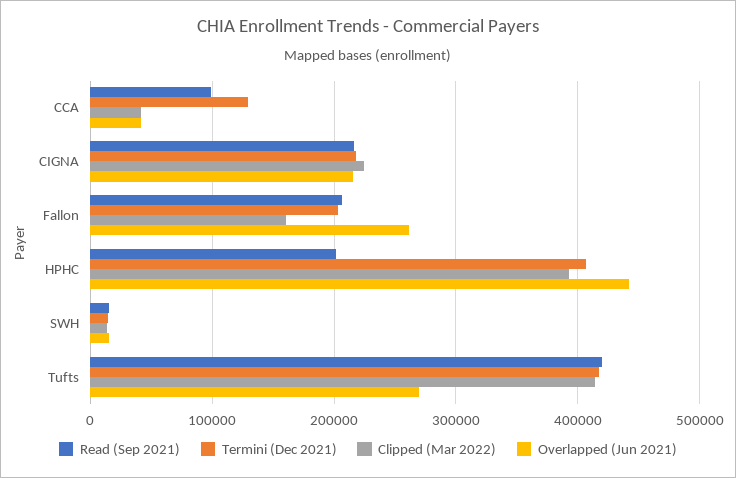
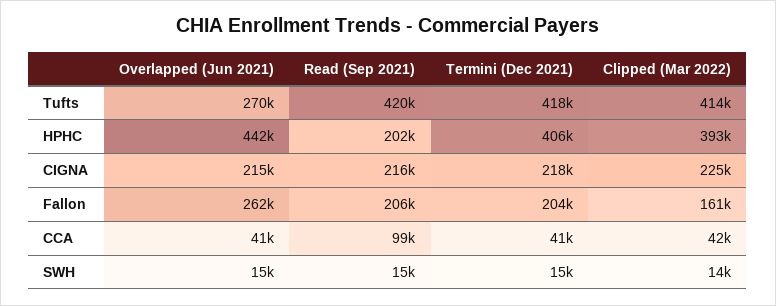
  {
    "Read (Sep 2021)": {
      "CCA": 99000,
      "CIGNA": 216000,
      "Fallon": 206000,
      "HPHC": 202000,
      "SWH": 15000,
      "Tufts": 420000
    },
    "Termini (Dec 2021)": {
-     "CCA": 130000,
+     "CCA": 41000,
      "CIGNA": 218000,
      "Fallon": 204000,
      "HPHC": 406000,
      "SWH": 15000,
      "Tufts": 418000
    },
    "Clipped (Mar 2022)": {
      "CCA": 42000,
      "CIGNA": 225000,
      "Fallon": 161000,
      "HPHC": 393000,
      "SWH": 14000,
      "Tufts": 414000
    },
    "Overlapped (Jun 2021)": {
      "CCA": 41000,
      "CIGNA": 215000,
      "Fallon": 262000,
      "HPHC": 442000,
      "SWH": 15000,
      "Tufts": 270000
    }
  }

